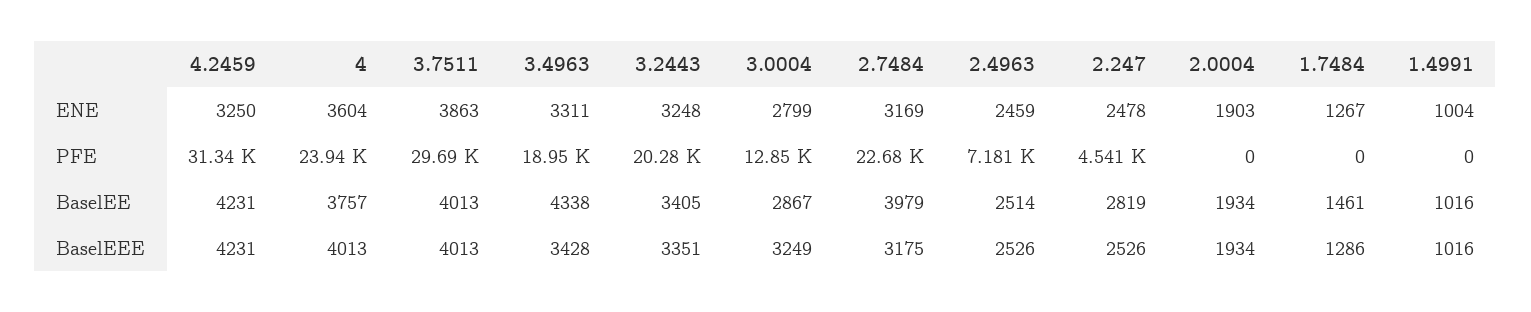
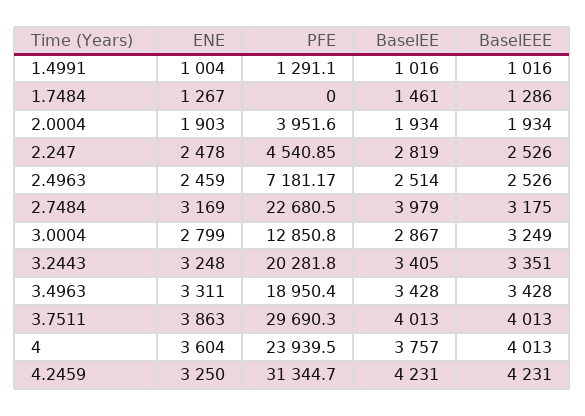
  {
    "4.2459": {
      "ENE": 3250,
      "PFE": 31344.7,
      "BaselEE": 4231,
      "BaselEEE": 4231
    },
    "4": {
      "ENE": 3604,
      "PFE": 23939.5,
      "BaselEE": 3757,
      "BaselEEE": 4013
    },
    "3.7511": {
      "ENE": 3863,
      "PFE": 29690.3,
      "BaselEE": 4013,
      "BaselEEE": 4013
    },
    "3.4963": {
      "ENE": 3311,
      "PFE": 18950.4,
-     "BaselEE": 4338,
+     "BaselEE": 3428,
      "BaselEEE": 3428
    },
    "3.2443": {
      "ENE": 3248,
      "PFE": 20281.8,
      "BaselEE": 3405,
      "BaselEEE": 3351
    },
    "3.0004": {
      "ENE": 2799,
      "PFE": 12850.8,
      "BaselEE": 2867,
      "BaselEEE": 3249
    },
    "2.7484": {
      "ENE": 3169,
      "PFE": 22680.5,
      "BaselEE": 3979,
      "BaselEEE": 3175
    },
    "2.4963": {
      "ENE": 2459,
      "PFE": 7181.17,
      "BaselEE": 2514,
      "BaselEEE": 2526
    },
    "2.247": {
      "ENE": 2478,
      "PFE": 4540.85,
      "BaselEE": 2819,
      "BaselEEE": 2526
    },
    "2.0004": {
      "ENE": 1903,
-     "PFE": 0,
+     "PFE": 3951.6,
      "BaselEE": 1934,
      "BaselEEE": 1934
    },
    "1.7484": {
      "ENE": 1267,
      "PFE": 0,
      "BaselEE": 1461,
      "BaselEEE": 1286
    },
    "1.4991": {
      "ENE": 1004,
-     "PFE": 0,
+     "PFE": 1291.1,
      "BaselEE": 1016,
      "BaselEEE": 1016
    }
  }

